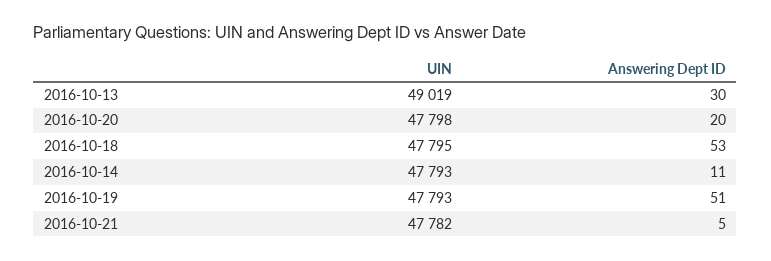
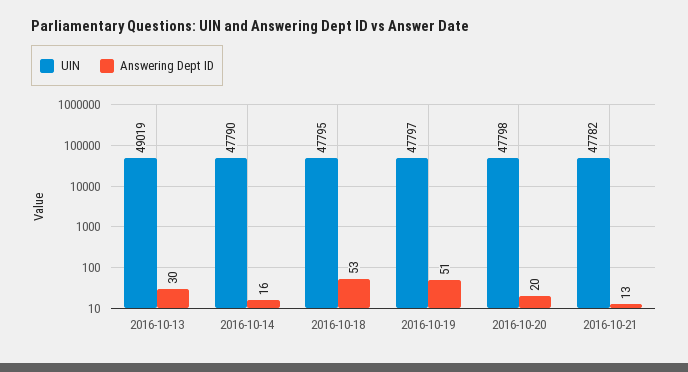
  {
    "UIN": {
      "2016-10-13": 49019,
      "2016-10-20": 47798,
      "2016-10-18": 47795,
-     "2016-10-14": 47793,
+     "2016-10-14": 47790,
-     "2016-10-19": 47793,
+     "2016-10-19": 47797,
      "2016-10-21": 47782
    },
    "Answering Dept ID": {
      "2016-10-13": 30,
      "2016-10-20": 20,
      "2016-10-18": 53,
-     "2016-10-14": 11,
+     "2016-10-14": 16,
      "2016-10-19": 51,
-     "2016-10-21": 5
+     "2016-10-21": 13
    }
  }

